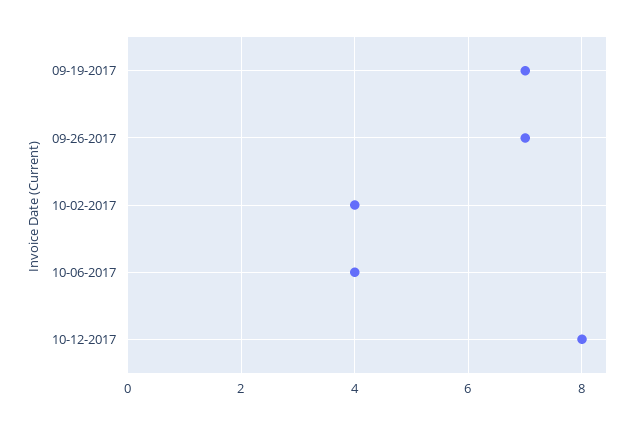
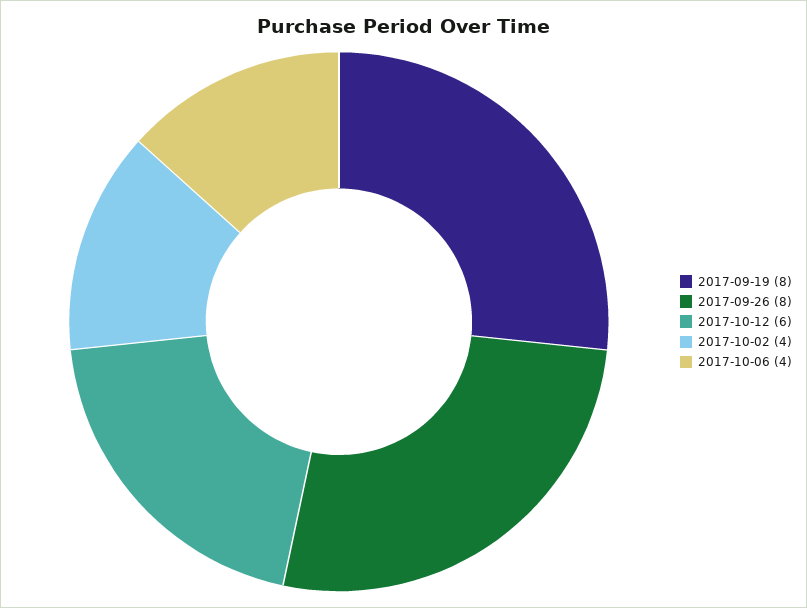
  {
-   "09-19-2017": 7,
+   "09-19-2017": 8,
-   "09-26-2017": 7,
+   "09-26-2017": 8,
    "10-02-2017": 4,
    "10-06-2017": 4,
-   "10-12-2017": 8
+   "10-12-2017": 6
  }

